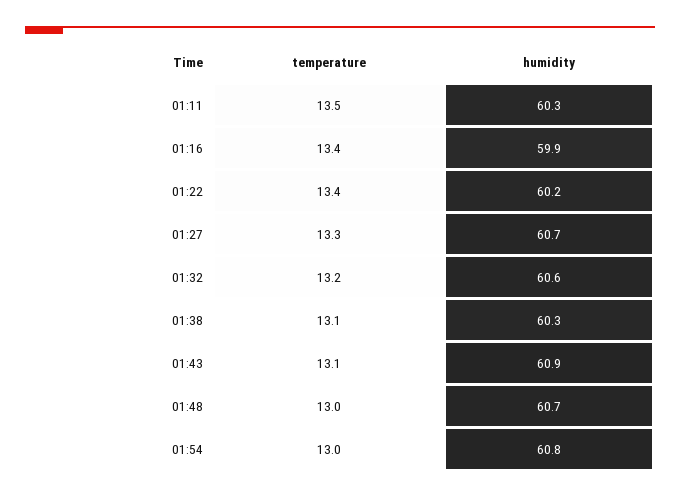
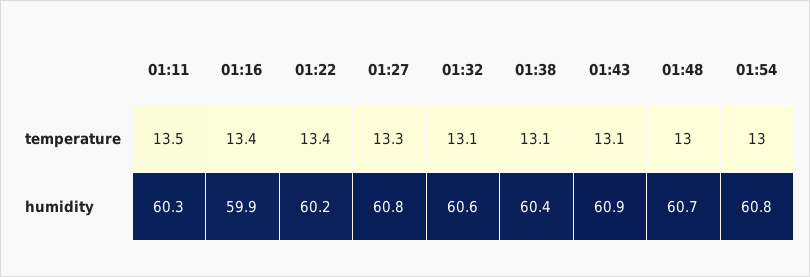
  {
    "temperature": {
      "01:11": 13.5,
      "01:16": 13.4,
      "01:22": 13.4,
      "01:27": 13.3,
-     "01:32": 13.2,
+     "01:32": 13.1,
      "01:38": 13.1,
      "01:43": 13.1,
      "01:48": 13,
      "01:54": 13
    },
    "humidity": {
      "01:11": 60.3,
      "01:16": 59.9,
      "01:22": 60.2,
-     "01:27": 60.7,
+     "01:27": 60.8,
      "01:32": 60.6,
-     "01:38": 60.3,
+     "01:38": 60.4,
      "01:43": 60.9,
      "01:48": 60.7,
      "01:54": 60.8
    }
  }

